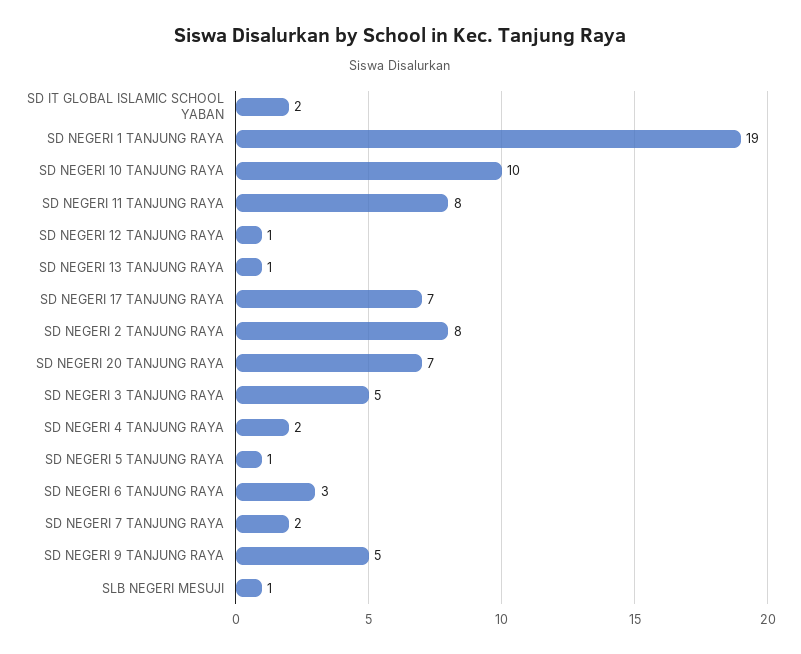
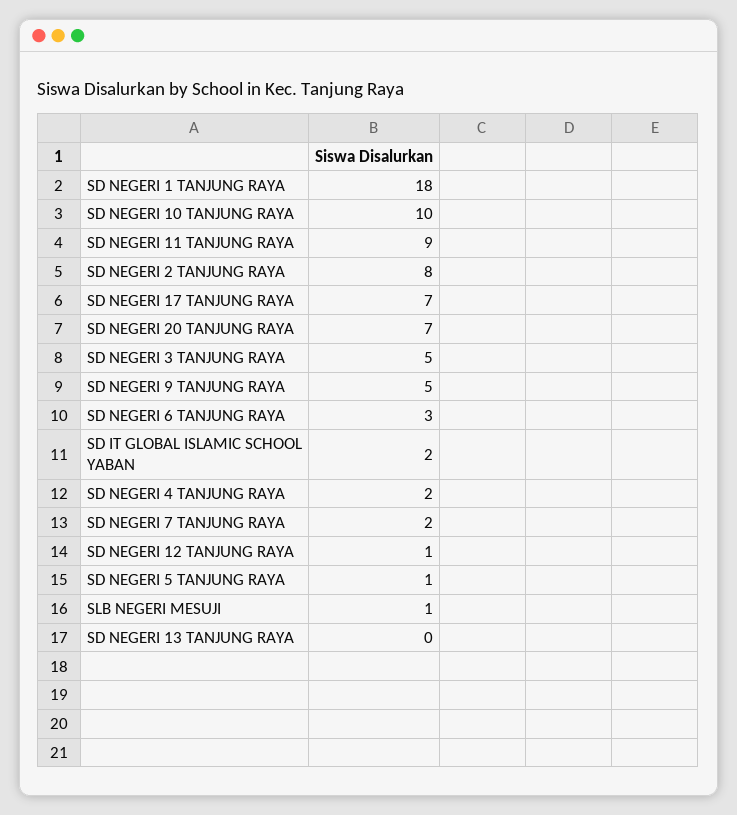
  {
    "SD IT GLOBAL ISLAMIC SCHOOL YABAN": 2,
-   "SD NEGERI 1 TANJUNG RAYA": 19,
+   "SD NEGERI 1 TANJUNG RAYA": 18,
    "SD NEGERI 10 TANJUNG RAYA": 10,
-   "SD NEGERI 11 TANJUNG RAYA": 8,
+   "SD NEGERI 11 TANJUNG RAYA": 9,
    "SD NEGERI 12 TANJUNG RAYA": 1,
-   "SD NEGERI 13 TANJUNG RAYA": 1,
+   "SD NEGERI 13 TANJUNG RAYA": 0,
    "SD NEGERI 17 TANJUNG RAYA": 7,
    "SD NEGERI 2 TANJUNG RAYA": 8,
    "SD NEGERI 20 TANJUNG RAYA": 7,
    "SD NEGERI 3 TANJUNG RAYA": 5,
    "SD NEGERI 4 TANJUNG RAYA": 2,
    "SD NEGERI 5 TANJUNG RAYA": 1,
    "SD NEGERI 6 TANJUNG RAYA": 3,
    "SD NEGERI 7 TANJUNG RAYA": 2,
    "SD NEGERI 9 TANJUNG RAYA": 5,
    "SLB NEGERI MESUJI": 1
  }

